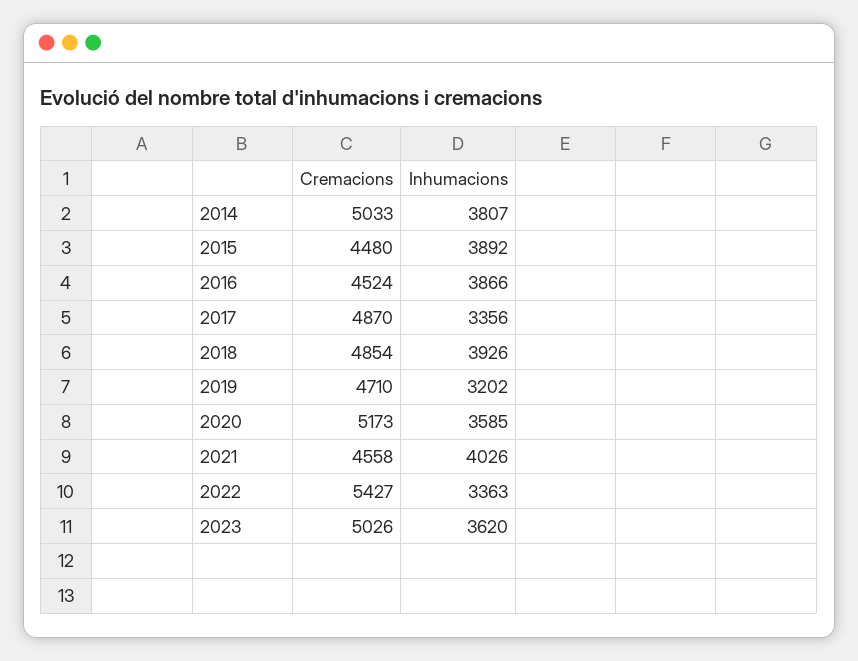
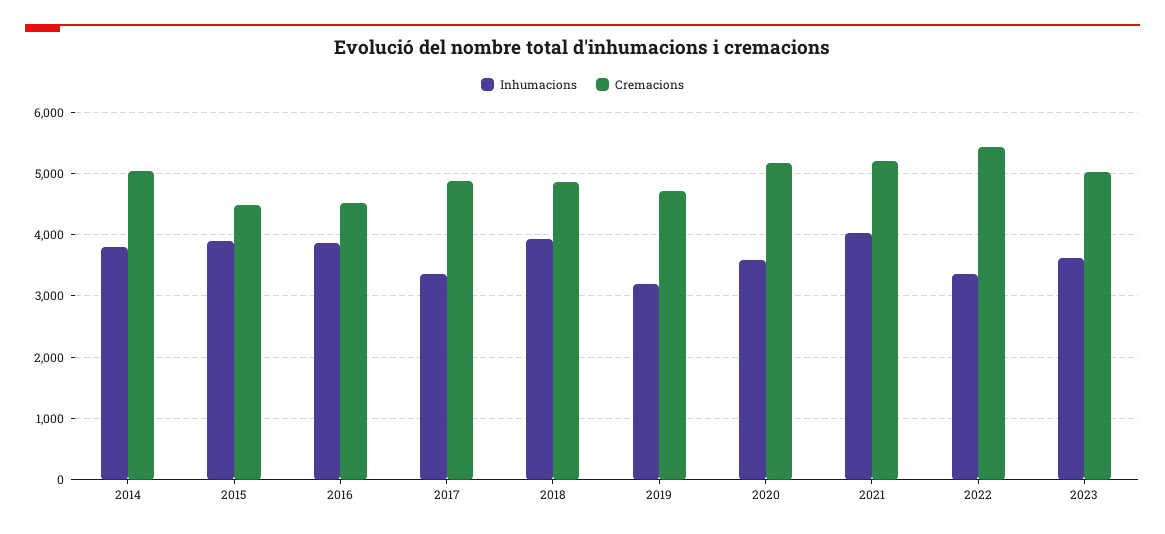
  {
    "Cremacions": {
      "2014": 5033,
      "2015": 4480,
      "2016": 4524,
      "2017": 4870,
      "2018": 4854,
      "2019": 4710,
      "2020": 5173,
-     "2021": 4558,
+     "2021": 5200,
      "2022": 5427,
      "2023": 5026
    },
    "Inhumacions": {
      "2014": 3807,
      "2015": 3892,
      "2016": 3866,
      "2017": 3356,
      "2018": 3926,
      "2019": 3202,
      "2020": 3585,
      "2021": 4026,
      "2022": 3363,
      "2023": 3620
    }
  }

